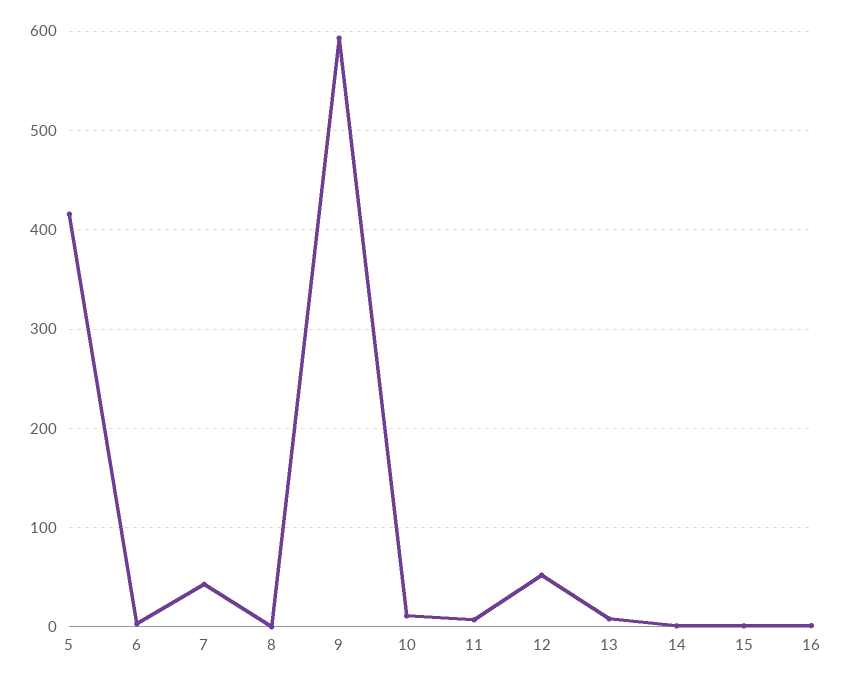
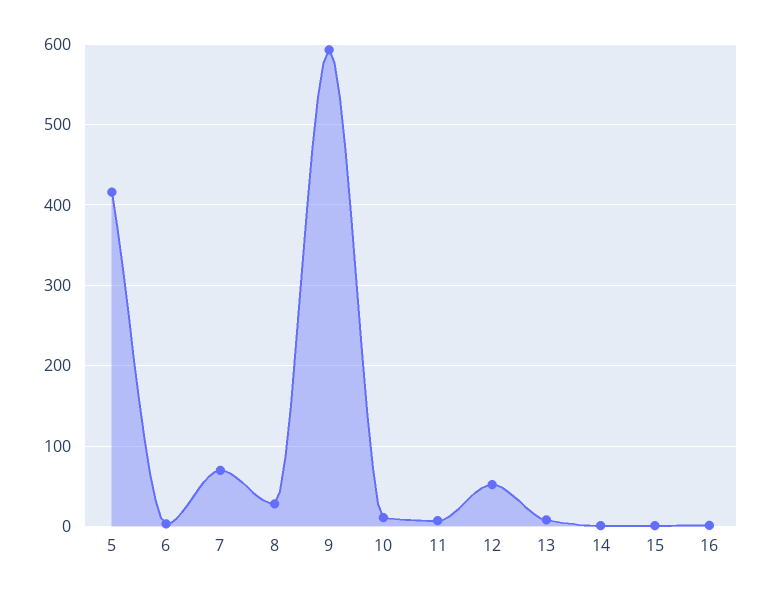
  {
    "5": 420,
    "6": 0,
-   "7": 40,
+   "7": 70,
-   "8": 0,
+   "8": 30,
    "9": 590,
    "10": 10,
    "11": 10,
    "12": 50,
    "13": 10,
    "14": 0,
    "15": 0,
    "16": 0
  }

